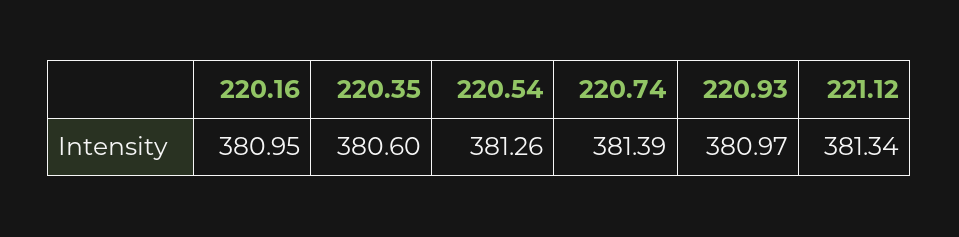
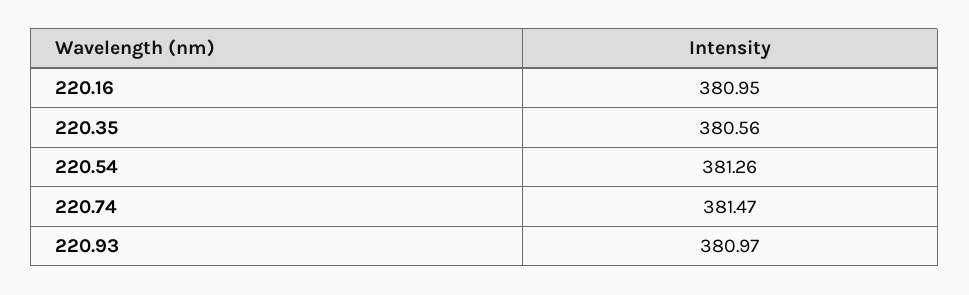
  {
    "220.16": 380.95,
-   "220.35": 380.6,
+   "220.35": 380.56,
    "220.54": 381.26,
-   "220.74": 381.39,
+   "220.74": 381.47,
-   "220.93": 380.97,
+   "220.93": 380.97
-   "221.12": 381.34
  }

